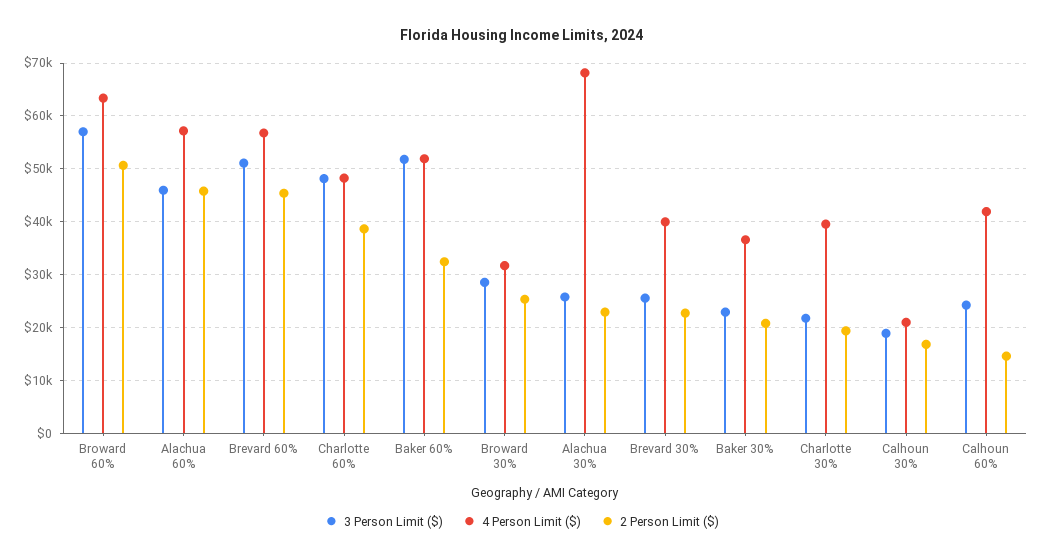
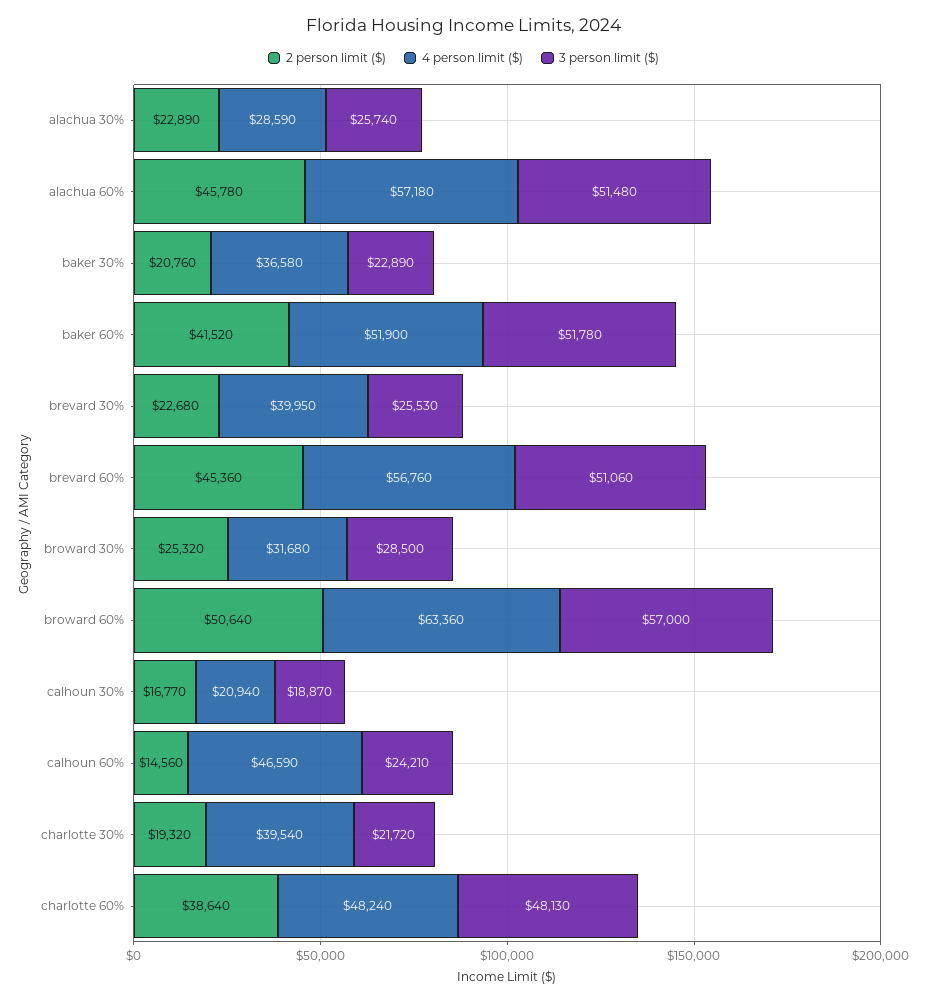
  {
    "3 Person Limit ($)": {
      "Broward 60%": 57000,
-     "Alachua 60%": 46000,
+     "Alachua 60%": 51480,
      "Brevard 60%": 51060,
      "Charlotte 60%": 48130,
      "Baker 60%": 51780,
      "Broward 30%": 28500,
      "Alachua 30%": 25740,
      "Brevard 30%": 25530,
      "Baker 30%": 22890,
      "Charlotte 30%": 21720,
      "Calhoun 30%": 18870,
      "Calhoun 60%": 24210
    },
    "4 Person Limit ($)": {
      "Broward 60%": 63360,
      "Alachua 60%": 57180,
      "Brevard 60%": 56760,
      "Charlotte 60%": 48240,
      "Baker 60%": 51900,
      "Broward 30%": 31680,
-     "Alachua 30%": 68000,
+     "Alachua 30%": 28590,
      "Brevard 30%": 39950,
      "Baker 30%": 36580,
      "Charlotte 30%": 39540,
      "Calhoun 30%": 20940,
-     "Calhoun 60%": 42000
+     "Calhoun 60%": 46590
    },
    "2 Person Limit ($)": {
      "Broward 60%": 50640,
      "Alachua 60%": 45780,
      "Brevard 60%": 45360,
      "Charlotte 60%": 38640,
-     "Baker 60%": 32000,
+     "Baker 60%": 41520,
      "Broward 30%": 25320,
      "Alachua 30%": 22890,
      "Brevard 30%": 22680,
      "Baker 30%": 20760,
      "Charlotte 30%": 19320,
      "Calhoun 30%": 16770,
      "Calhoun 60%": 14560
    }
  }

